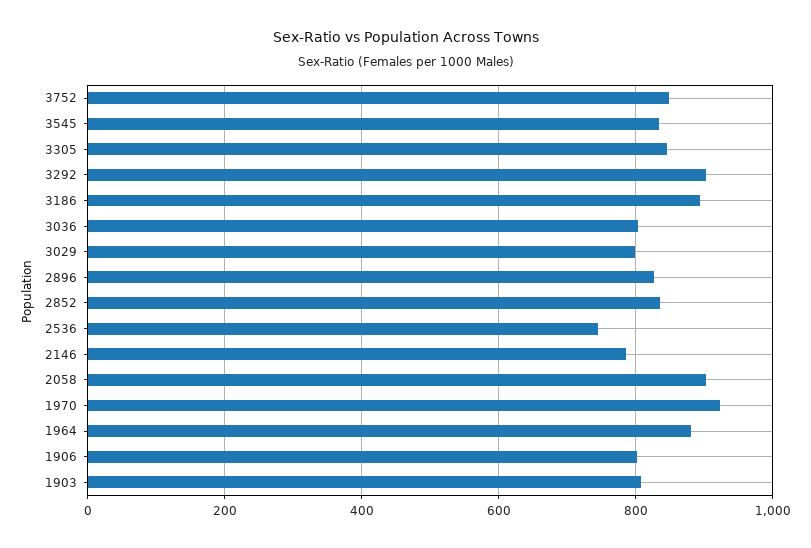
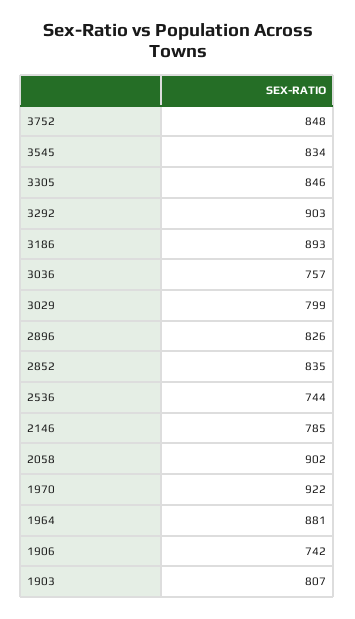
  {
    "3752": 848,
    "3545": 834,
    "3305": 846,
    "3292": 903,
    "3186": 893,
-   "3036": 800,
+   "3036": 757,
    "3029": 799,
    "2896": 826,
    "2852": 835,
    "2536": 744,
    "2146": 785,
    "2058": 902,
    "1970": 922,
    "1964": 881,
-   "1906": 800,
+   "1906": 742,
    "1903": 807
  }

